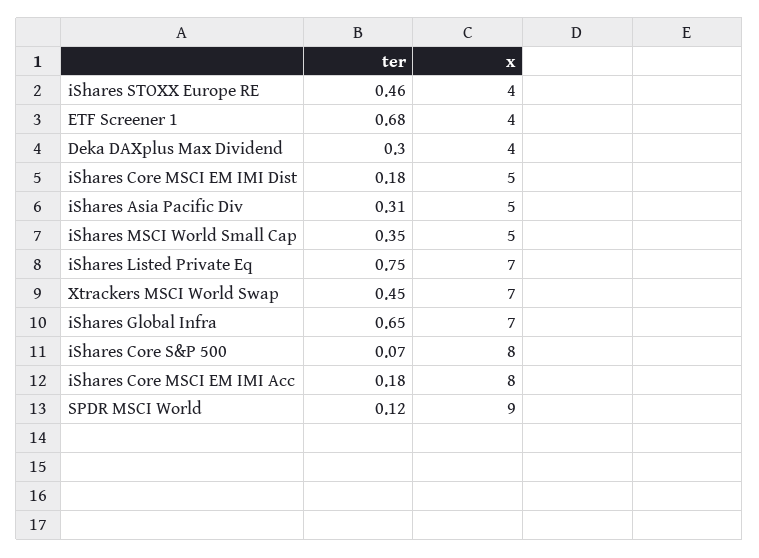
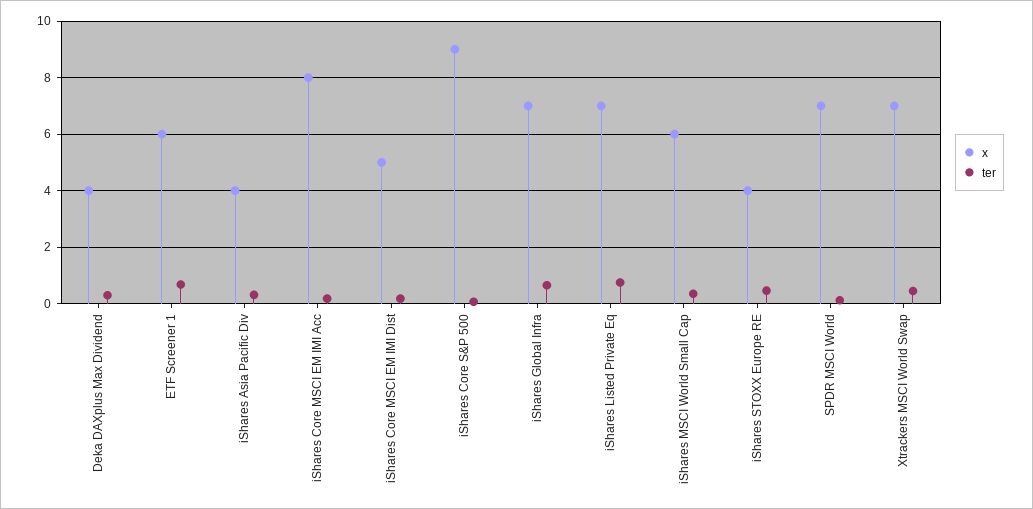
  {
    "ter": {
      "iShares STOXX Europe RE": 0.46,
      "ETF Screener 1": 0.68,
      "Deka DAXplus Max Dividend": 0.3,
      "iShares Core MSCI EM IMI Dist": 0.18,
      "iShares Asia Pacific Div": 0.31,
      "iShares MSCI World Small Cap": 0.35,
      "iShares Listed Private Eq": 0.75,
      "Xtrackers MSCI World Swap": 0.45,
      "iShares Global Infra": 0.65,
      "iShares Core S&P 500": 0.07,
      "iShares Core MSCI EM IMI Acc": 0.18,
      "SPDR MSCI World": 0.12
    },
    "x": {
      "iShares STOXX Europe RE": 4,
-     "ETF Screener 1": 4,
+     "ETF Screener 1": 6,
      "Deka DAXplus Max Dividend": 4,
      "iShares Core MSCI EM IMI Dist": 5,
-     "iShares Asia Pacific Div": 5,
+     "iShares Asia Pacific Div": 4,
-     "iShares MSCI World Small Cap": 5,
+     "iShares MSCI World Small Cap": 6,
      "iShares Listed Private Eq": 7,
      "Xtrackers MSCI World Swap": 7,
      "iShares Global Infra": 7,
-     "iShares Core S&P 500": 8,
+     "iShares Core S&P 500": 9,
      "iShares Core MSCI EM IMI Acc": 8,
-     "SPDR MSCI World": 9
+     "SPDR MSCI World": 7
    }
  }

